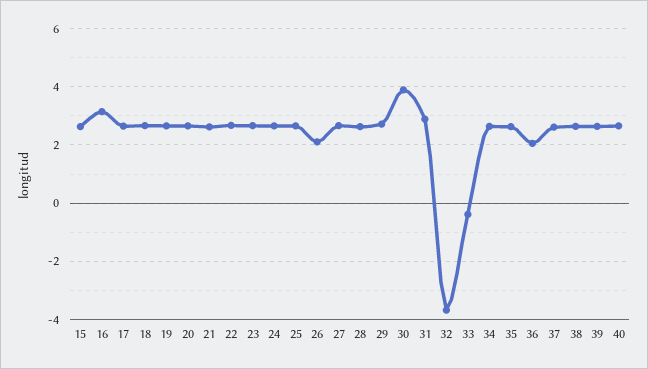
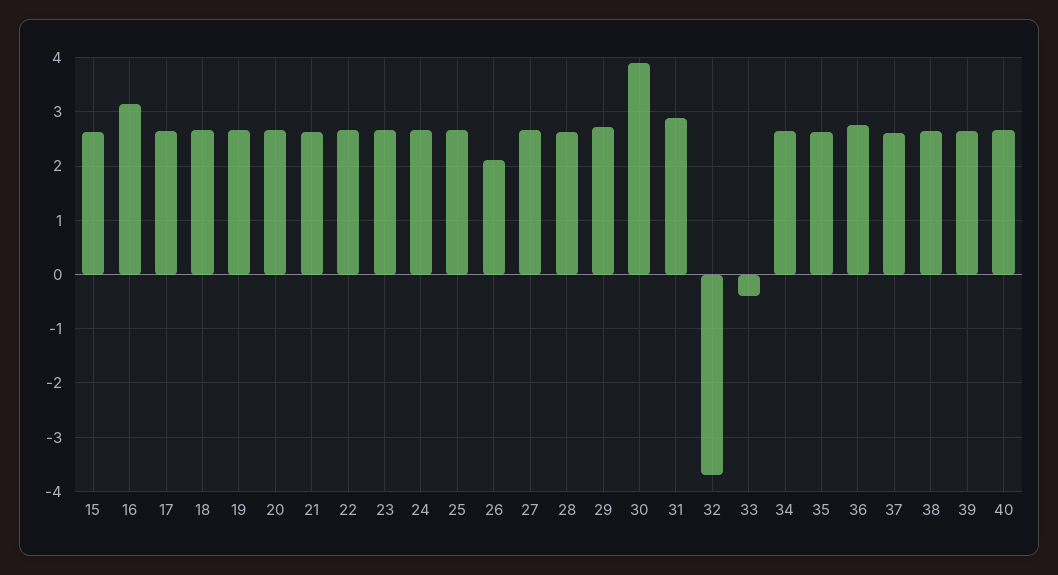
  {
    "15": 2.6,
    "16": 3.2,
    "17": 2.6,
    "18": 2.6,
    "19": 2.6,
    "20": 2.6,
    "21": 2.6,
    "22": 2.6,
    "23": 2.6,
    "24": 2.6,
    "25": 2.6,
    "26": 2.2,
    "27": 2.6,
    "28": 2.6,
    "29": 2.8,
    "30": 3.8,
    "31": 2.8,
    "32": -3.6,
    "33": -0.4,
    "34": 2.6,
    "35": 2.6,
-   "36": 2,
+   "36": 2.8,
    "37": 2.6,
    "38": 2.6,
    "39": 2.6,
    "40": 2.6
  }

